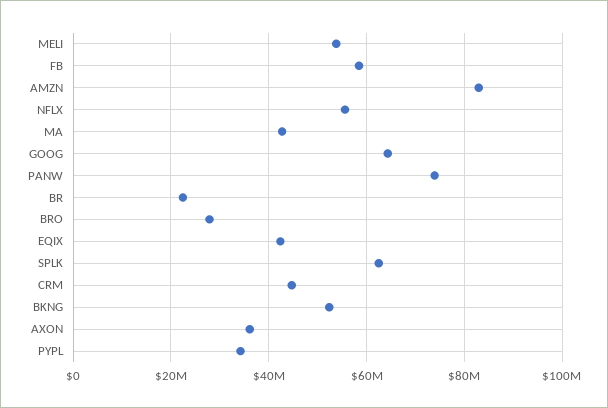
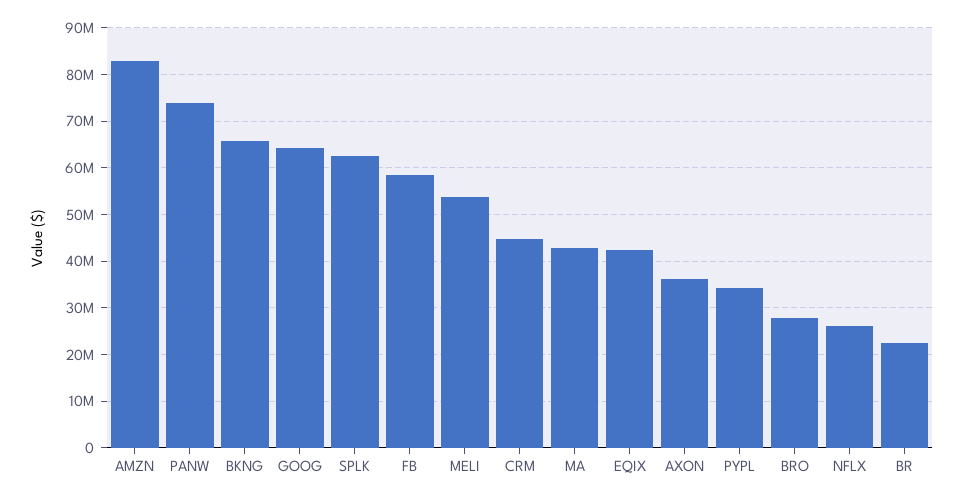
  {
    "MELI": 54000000,
    "FB": 58000000,
    "AMZN": 82000000,
-   "NFLX": 56000000,
+   "NFLX": 26000000,
    "MA": 42000000,
    "GOOG": 64000000,
    "PANW": 74000000,
    "BR": 22000000,
    "BRO": 28000000,
    "EQIX": 42000000,
    "SPLK": 62000000,
    "CRM": 44000000,
-   "BKNG": 52000000,
+   "BKNG": 66000000,
    "AXON": 36000000,
    "PYPL": 34000000
  }

